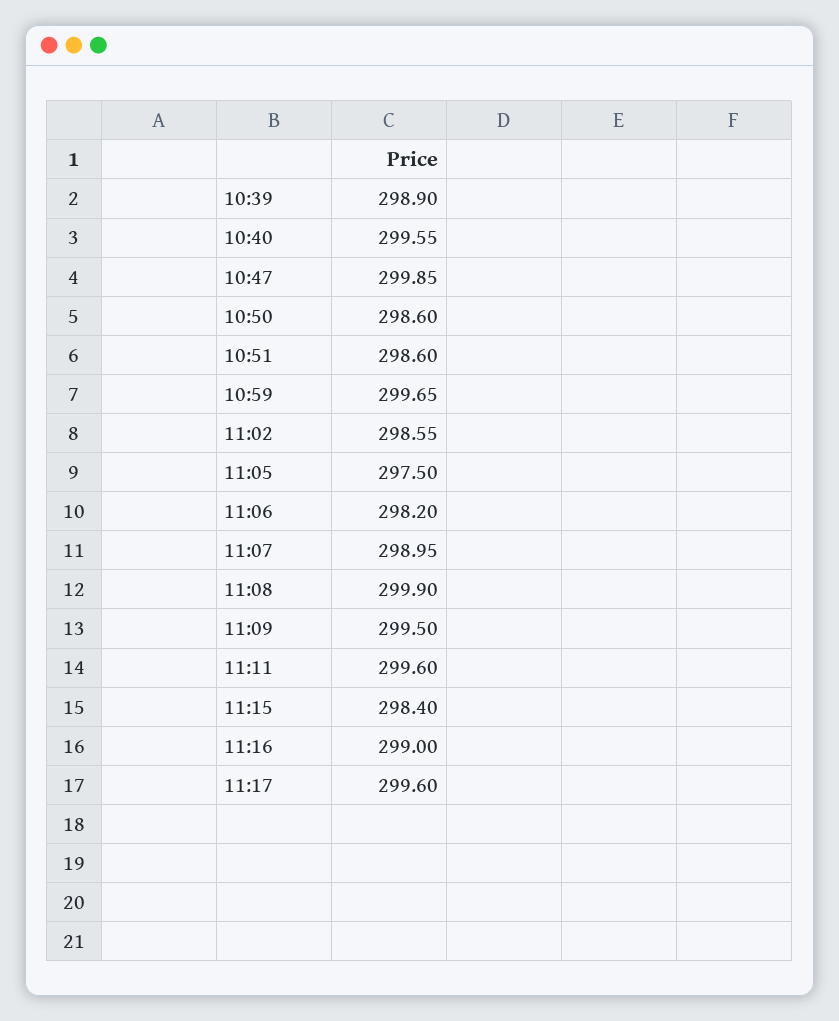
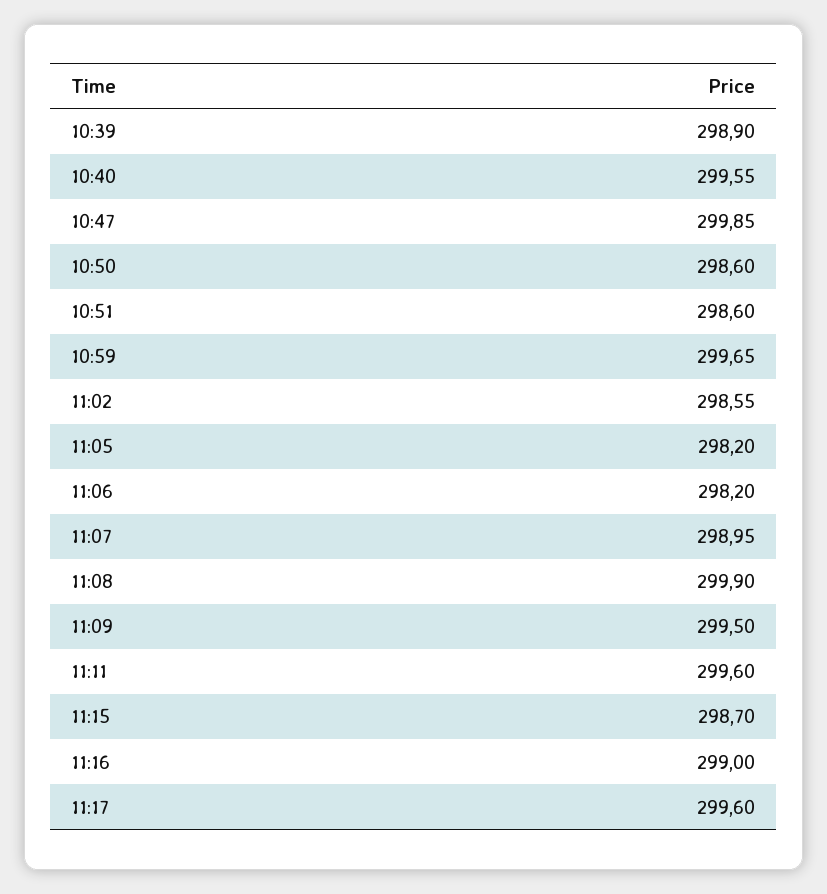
  {
    "10:39": 298.9,
    "10:40": 299.55,
    "10:47": 299.85,
    "10:50": 298.6,
    "10:51": 298.6,
    "10:59": 299.65,
    "11:02": 298.55,
-   "11:05": 297.5,
+   "11:05": 298.2,
    "11:06": 298.2,
    "11:07": 298.95,
    "11:08": 299.9,
    "11:09": 299.5,
    "11:11": 299.6,
-   "11:15": 298.4,
+   "11:15": 298.7,
    "11:16": 299,
    "11:17": 299.6
  }

